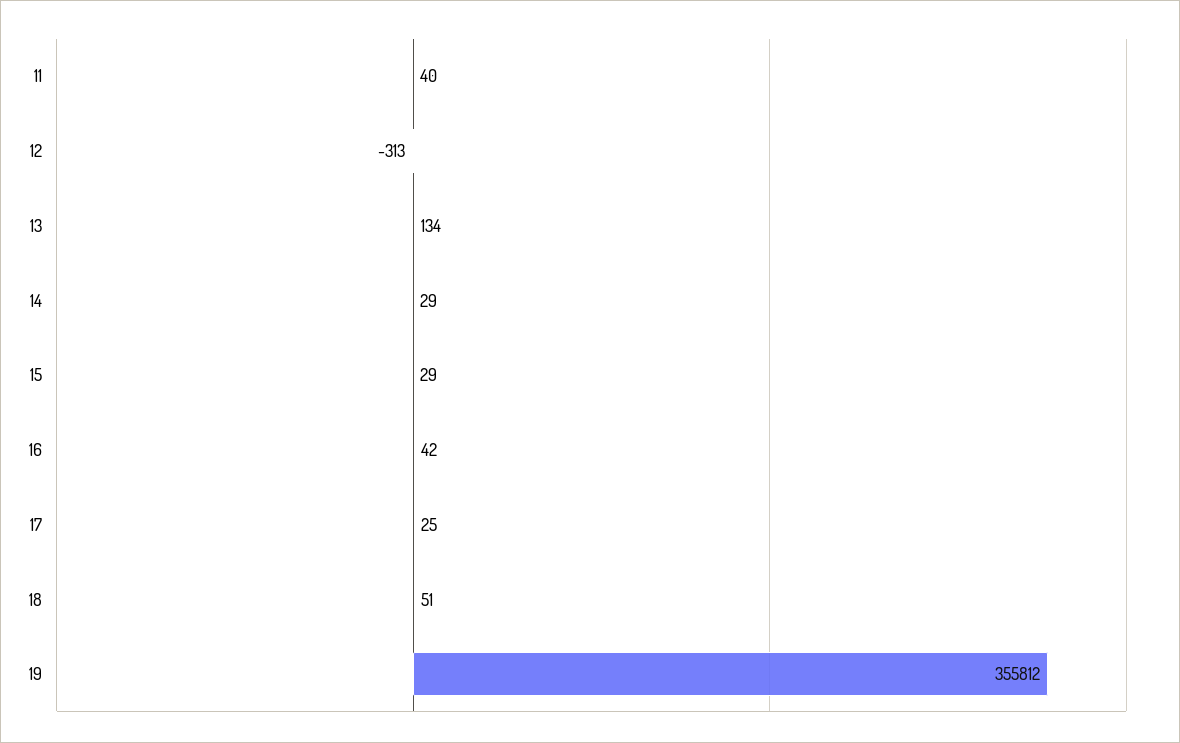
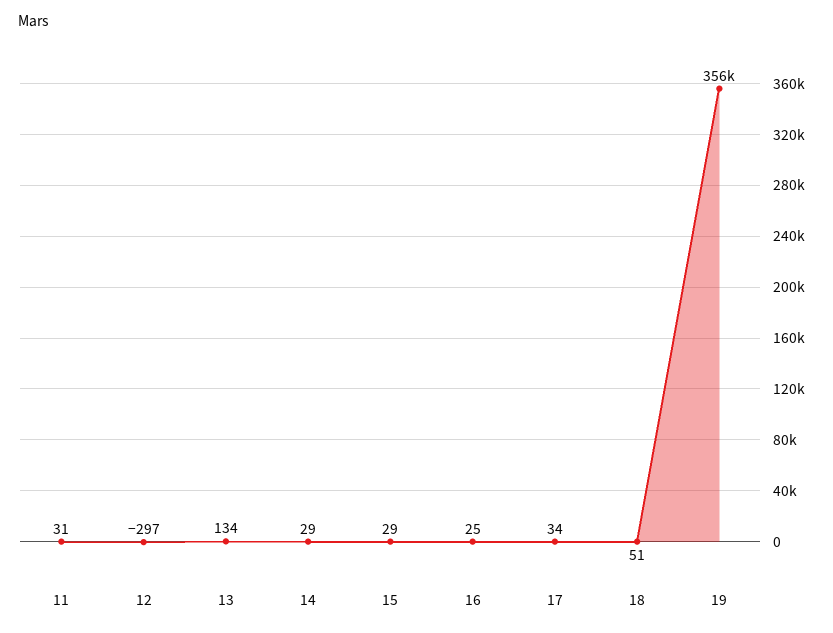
  {
-   "11": 40,
+   "11": 31,
-   "12": -313,
+   "12": -297,
    "13": 134,
    "14": 29,
    "15": 29,
-   "16": 42,
+   "16": 25,
-   "17": 25,
+   "17": 34,
    "18": 51,
    "19": 355812
  }

